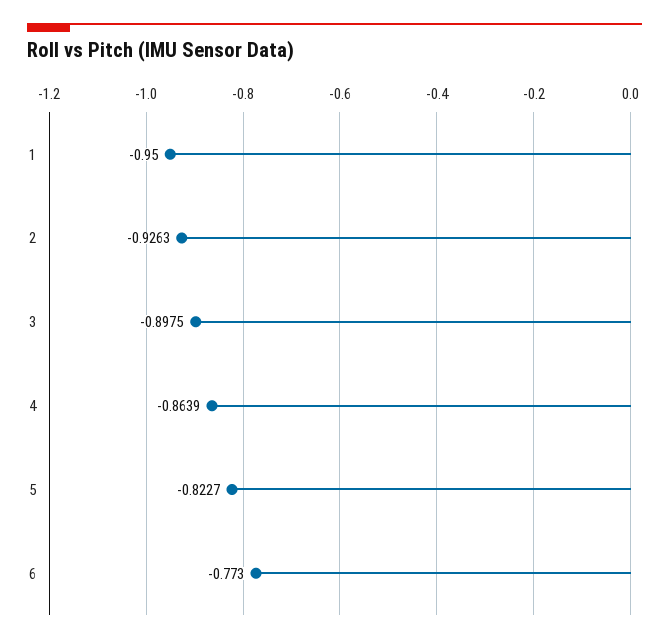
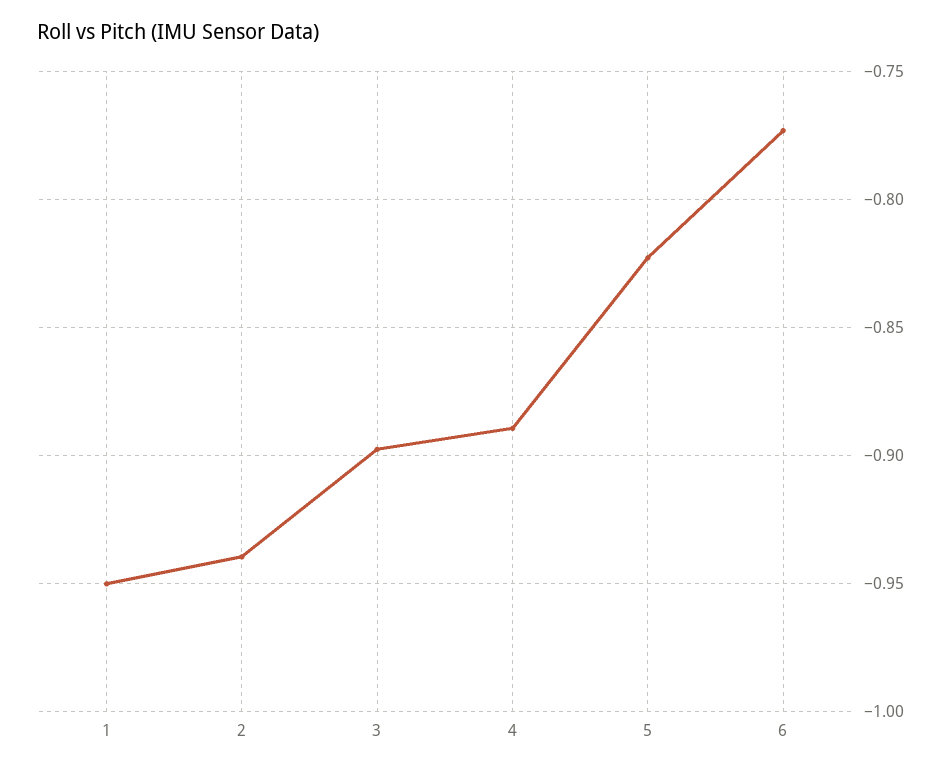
  {
    "1": -0.95,
-   "2": -0.9263,
+   "2": -0.94,
    "3": -0.8975,
-   "4": -0.8639,
+   "4": -0.89,
    "5": -0.8227,
    "6": -0.773
  }

